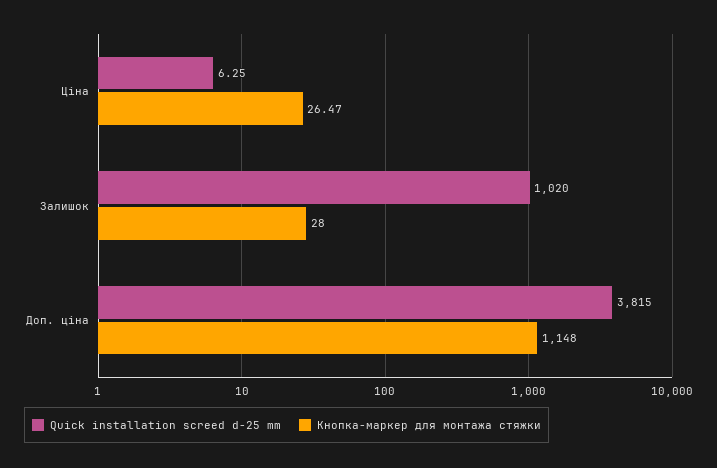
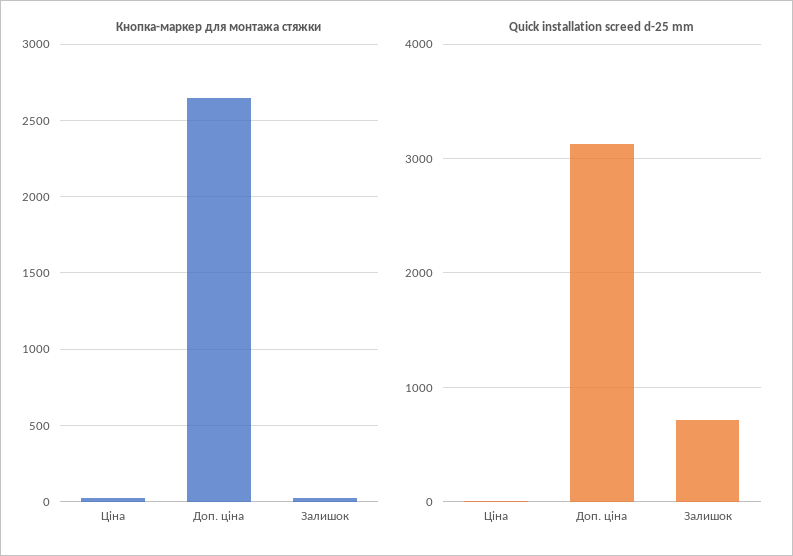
  {
    "Quick installation screed d-25 mm": {
      "Ціна": 6.25,
-     "Залишок": 1020,
+     "Залишок": 700,
-     "Доп. ціна": 3815
+     "Доп. ціна": 3100
    },
    "Кнопка-маркер для монтажа стяжки": {
      "Ціна": 26.47,
      "Залишок": 28,
-     "Доп. ціна": 1148
+     "Доп. ціна": 2650
    }
  }

